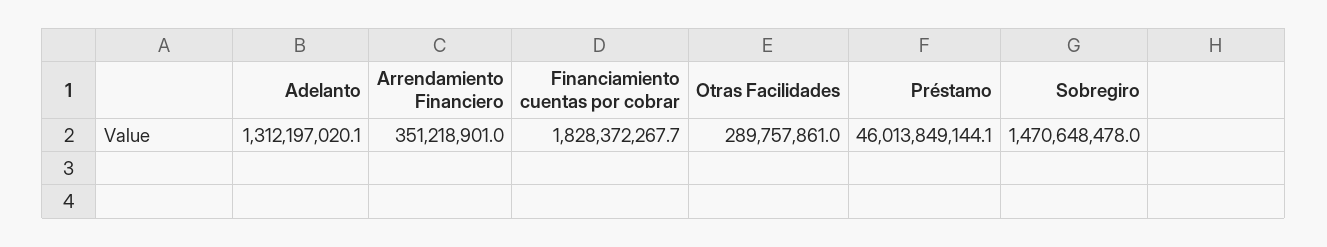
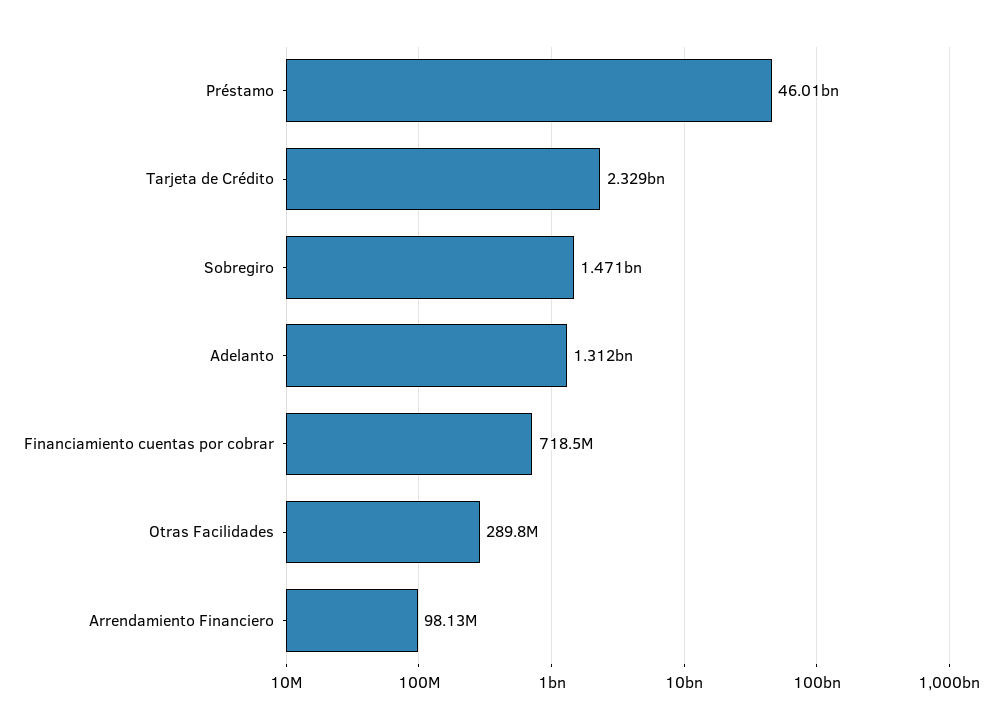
  {
    "Adelanto": 1312197020.1,
-   "Arrendamiento Financiero": 351218901,
+   "Arrendamiento Financiero": 98130000,
-   "Financiamiento cuentas por cobrar": 1828372267.7,
+   "Financiamiento cuentas por cobrar": 718500000,
    "Otras Facilidades": 289757861,
    "Préstamo": 46013849144.1,
-   "Sobregiro": 1470648478
+   "Sobregiro": 1470648478,
+   "Tarjeta de Crédito": 2329000000
  }

